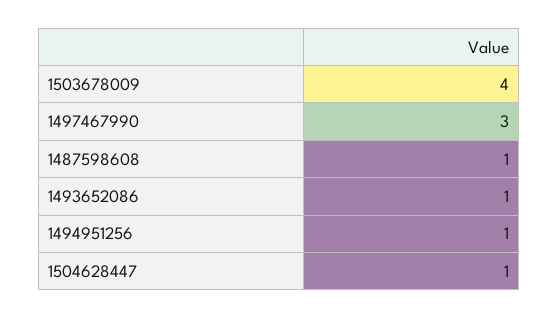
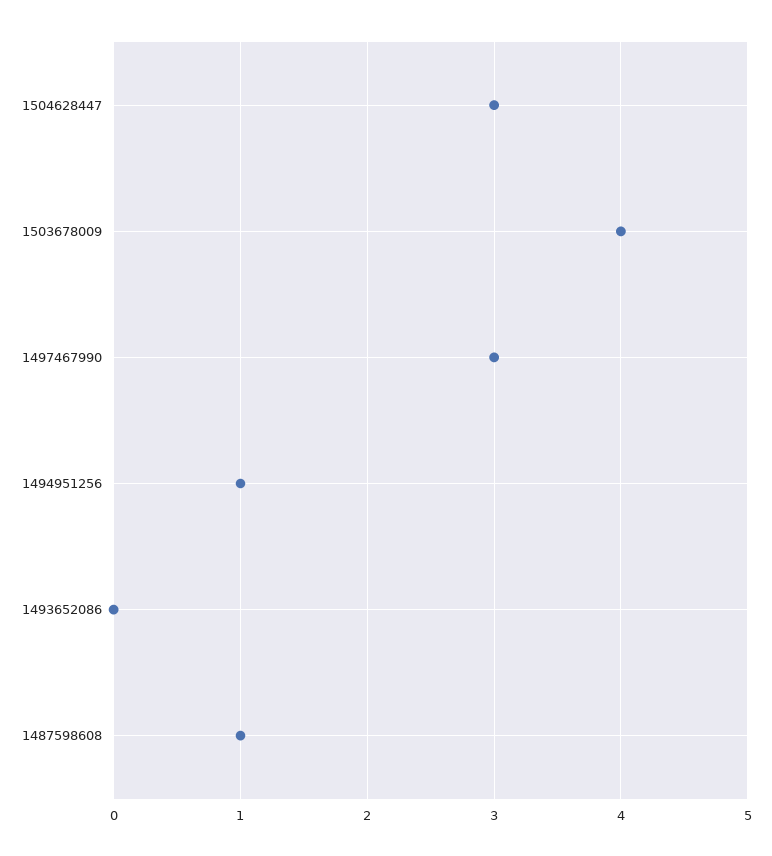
  {
    "1503678009": 4,
    "1497467990": 3,
    "1487598608": 1,
-   "1493652086": 1,
+   "1493652086": 0,
    "1494951256": 1,
-   "1504628447": 1
+   "1504628447": 3
  }

